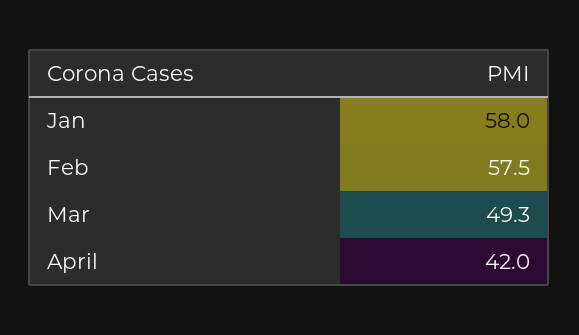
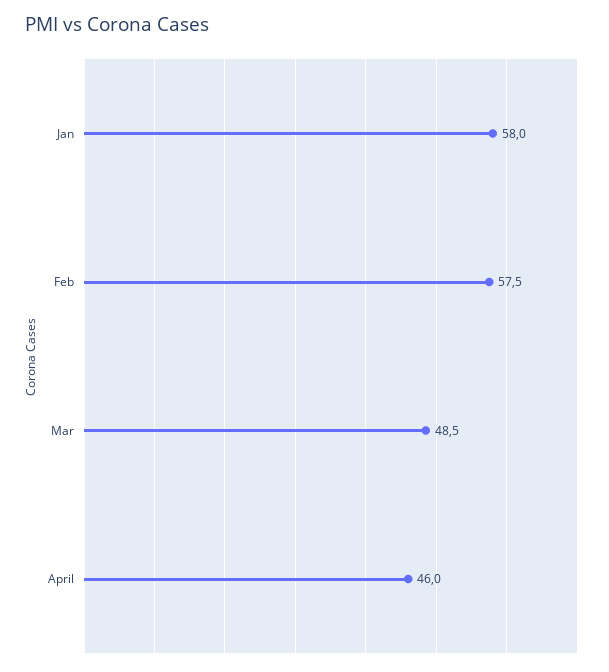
  {
    "Jan": 58,
    "Feb": 57.5,
-   "Mar": 49.3,
+   "Mar": 48.5,
-   "April": 42
+   "April": 46
  }

